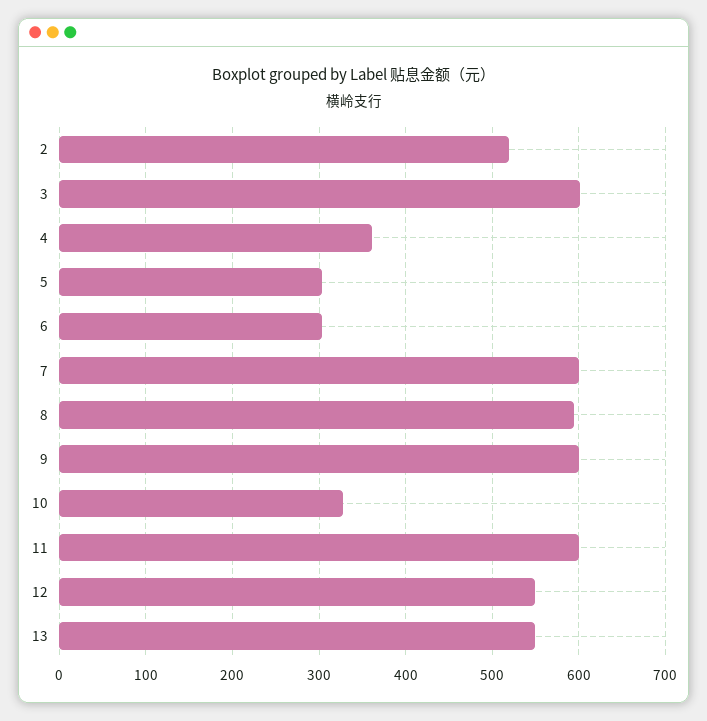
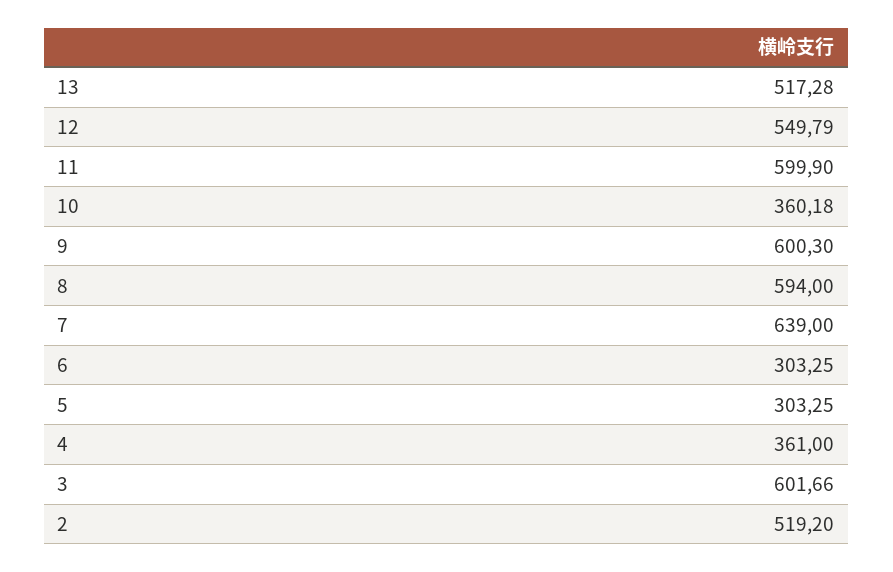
  {
    "2": 519.2,
    "3": 601.66,
    "4": 361,
    "5": 303.25,
    "6": 303.25,
-   "7": 600,
+   "7": 639,
    "8": 594,
    "9": 600.3,
-   "10": 330,
+   "10": 360.18,
    "11": 599.9,
    "12": 549.79,
-   "13": 550
+   "13": 517.28
  }

